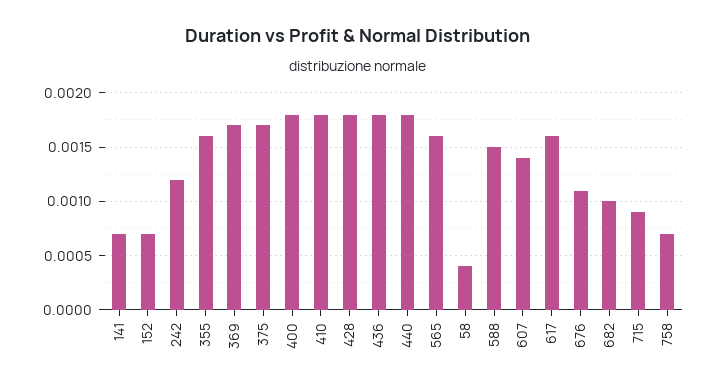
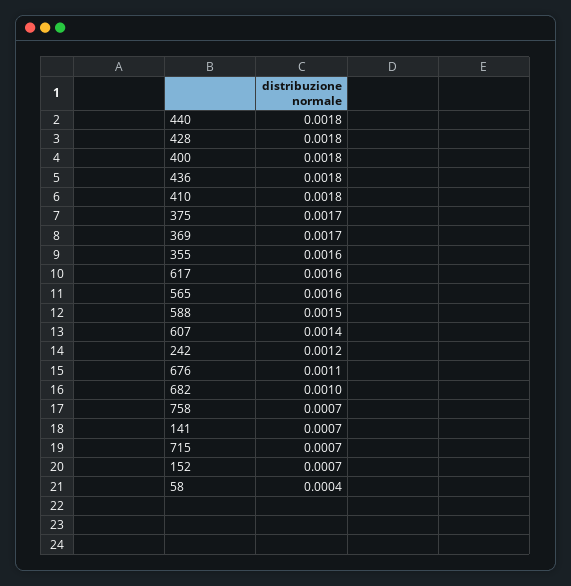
  {
    "141": 0.0007,
    "152": 0.0007,
    "242": 0.0012,
    "355": 0.0016,
    "369": 0.0017,
    "375": 0.0017,
    "400": 0.0018,
    "410": 0.0018,
    "428": 0.0018,
    "436": 0.0018,
    "440": 0.0018,
    "565": 0.0016,
    "58": 0.0004,
    "588": 0.0015,
    "607": 0.0014,
    "617": 0.0016,
    "676": 0.0011,
    "682": 0.001,
-   "715": 0.0009,
+   "715": 0.0007,
    "758": 0.0007
  }

